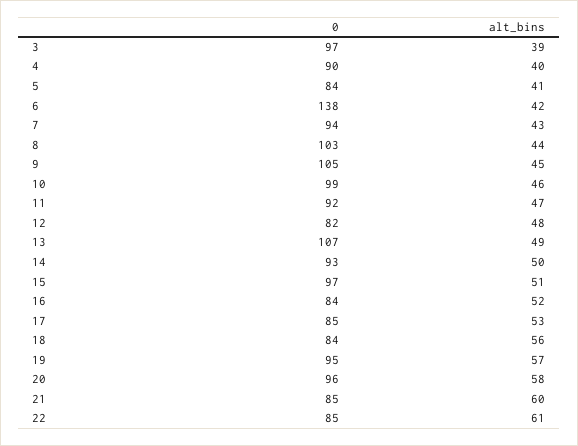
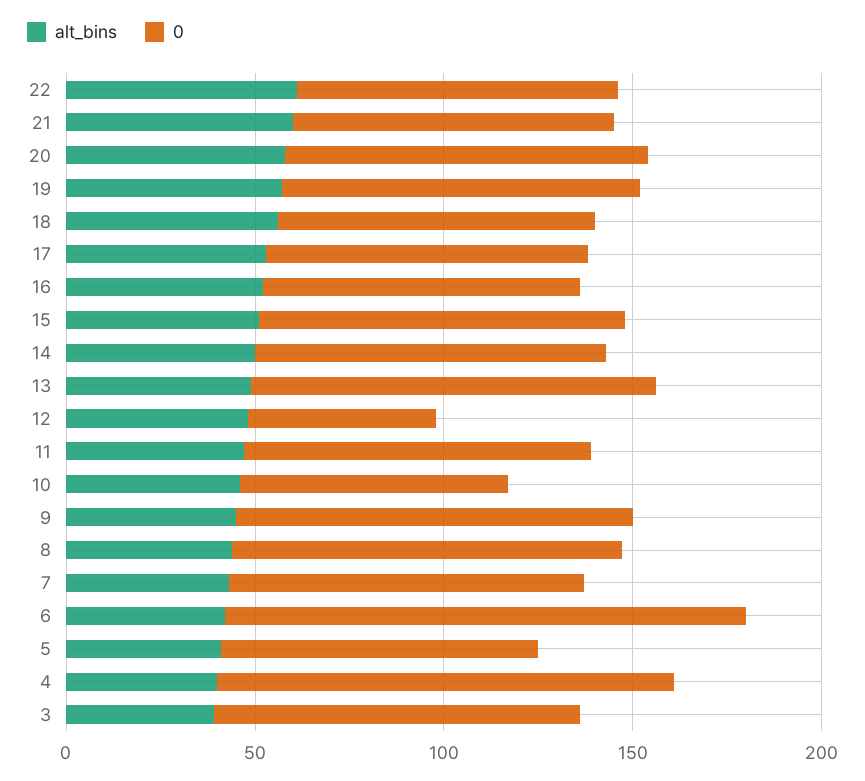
  {
    "0": {
      "3": 97,
-     "4": 90,
+     "4": 120,
      "5": 84,
      "6": 138,
      "7": 94,
      "8": 103,
      "9": 105,
-     "10": 99,
+     "10": 70,
      "11": 92,
-     "12": 82,
+     "12": 50,
      "13": 107,
      "14": 93,
      "15": 97,
      "16": 84,
      "17": 85,
      "18": 84,
      "19": 95,
      "20": 96,
      "21": 85,
      "22": 85
    },
    "alt_bins": {
      "3": 39,
      "4": 40,
      "5": 41,
      "6": 42,
      "7": 43,
      "8": 44,
      "9": 45,
      "10": 46,
      "11": 47,
      "12": 48,
      "13": 49,
      "14": 50,
      "15": 51,
      "16": 52,
      "17": 53,
      "18": 56,
      "19": 57,
      "20": 58,
      "21": 60,
      "22": 61
    }
  }

